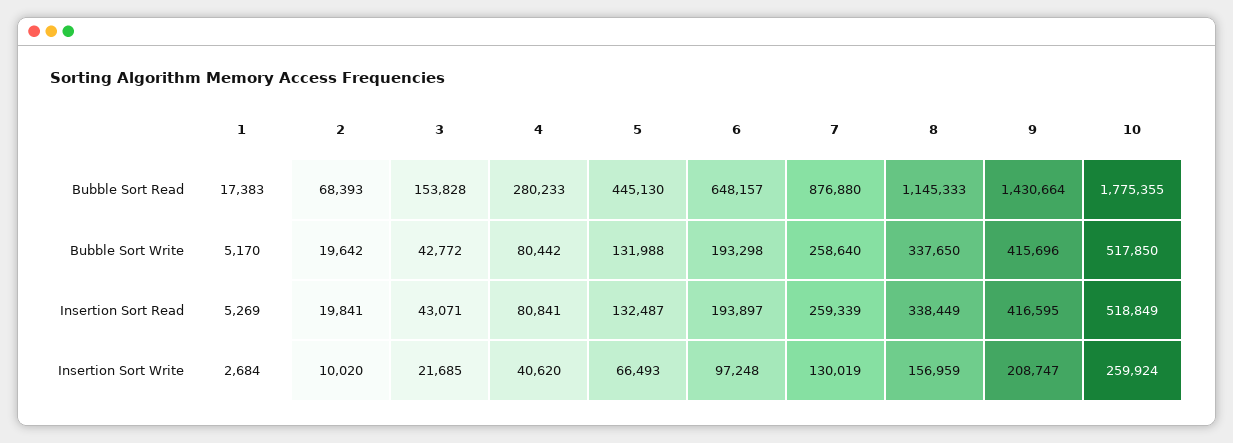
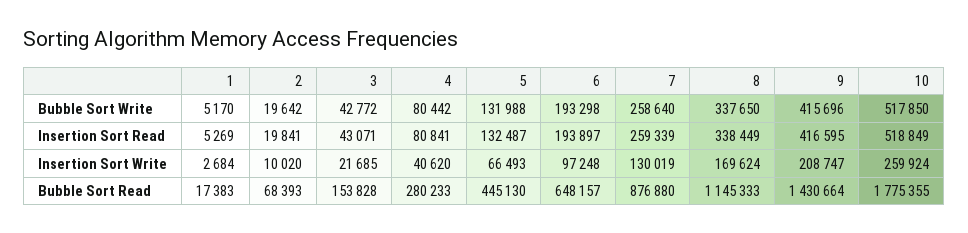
  {
    "1": {
      "Bubble Sort Read": 17383,
      "Bubble Sort Write": 5170,
      "Insertion Sort Read": 5269,
      "Insertion Sort Write": 2684
    },
    "2": {
      "Bubble Sort Read": 68393,
      "Bubble Sort Write": 19642,
      "Insertion Sort Read": 19841,
      "Insertion Sort Write": 10020
    },
    "3": {
      "Bubble Sort Read": 153828,
      "Bubble Sort Write": 42772,
      "Insertion Sort Read": 43071,
      "Insertion Sort Write": 21685
    },
    "4": {
      "Bubble Sort Read": 280233,
      "Bubble Sort Write": 80442,
      "Insertion Sort Read": 80841,
      "Insertion Sort Write": 40620
    },
    "5": {
      "Bubble Sort Read": 445130,
      "Bubble Sort Write": 131988,
      "Insertion Sort Read": 132487,
      "Insertion Sort Write": 66493
    },
    "6": {
      "Bubble Sort Read": 648157,
      "Bubble Sort Write": 193298,
      "Insertion Sort Read": 193897,
      "Insertion Sort Write": 97248
    },
    "7": {
      "Bubble Sort Read": 876880,
      "Bubble Sort Write": 258640,
      "Insertion Sort Read": 259339,
      "Insertion Sort Write": 130019
    },
    "8": {
      "Bubble Sort Read": 1145333,
      "Bubble Sort Write": 337650,
      "Insertion Sort Read": 338449,
-     "Insertion Sort Write": 156959
+     "Insertion Sort Write": 169624
    },
    "9": {
      "Bubble Sort Read": 1430664,
      "Bubble Sort Write": 415696,
      "Insertion Sort Read": 416595,
      "Insertion Sort Write": 208747
    },
    "10": {
      "Bubble Sort Read": 1775355,
      "Bubble Sort Write": 517850,
      "Insertion Sort Read": 518849,
      "Insertion Sort Write": 259924
    }
  }

